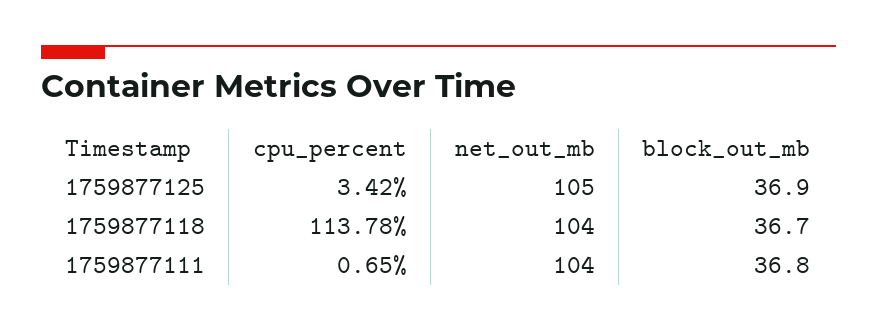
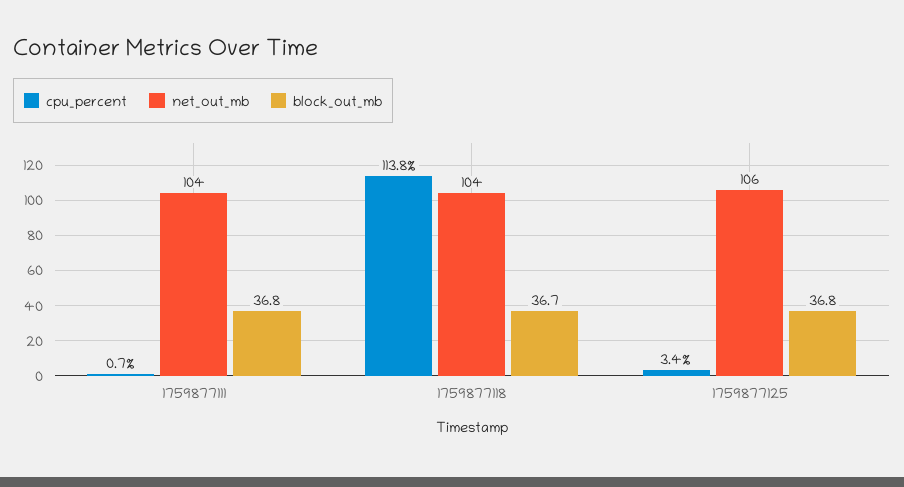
  {
    "cpu_percent": {
      "1759877125": 3.42,
      "1759877118": 113.78,
      "1759877111": 0.65
    },
    "net_out_mb": {
-     "1759877125": 105,
+     "1759877125": 106,
      "1759877118": 104,
      "1759877111": 104
    },
    "block_out_mb": {
-     "1759877125": 36.9,
+     "1759877125": 36.8,
      "1759877118": 36.7,
      "1759877111": 36.8
    }
  }

